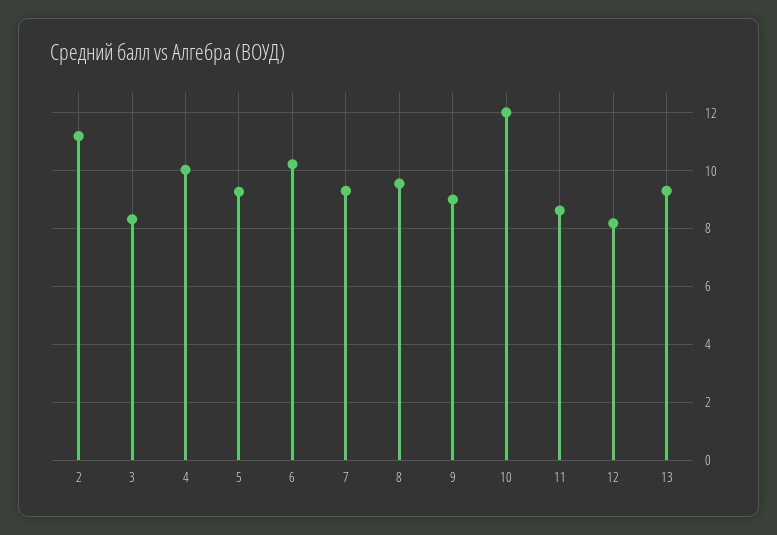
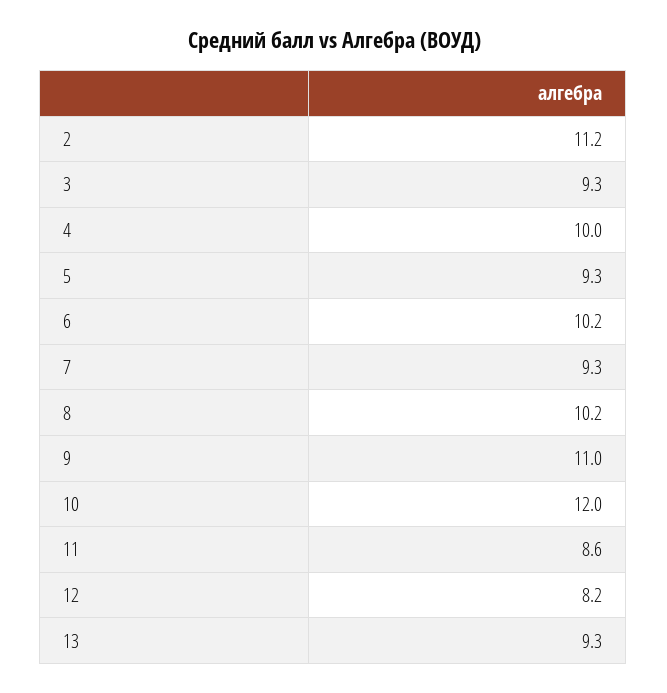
  {
    "2": 11.2,
-   "3": 8.25,
+   "3": 9.3,
    "4": 10,
    "5": 9.3,
    "6": 10.2,
    "7": 9.3,
-   "8": 9.5,
+   "8": 10.2,
-   "9": 9,
+   "9": 11,
    "10": 12,
    "11": 8.6,
    "12": 8.2,
    "13": 9.3
  }

